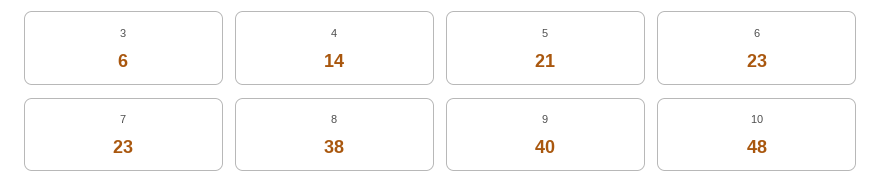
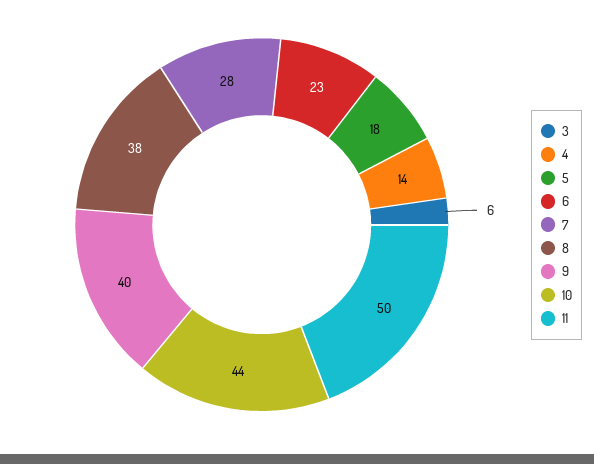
  {
    "3": 6,
    "4": 14,
-   "5": 21,
+   "5": 18,
    "6": 23,
-   "7": 23,
+   "7": 28,
    "8": 38,
    "9": 40,
-   "10": 48
+   "10": 44,
+   "11": 50
  }

